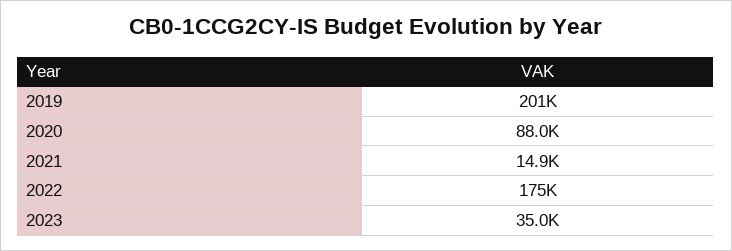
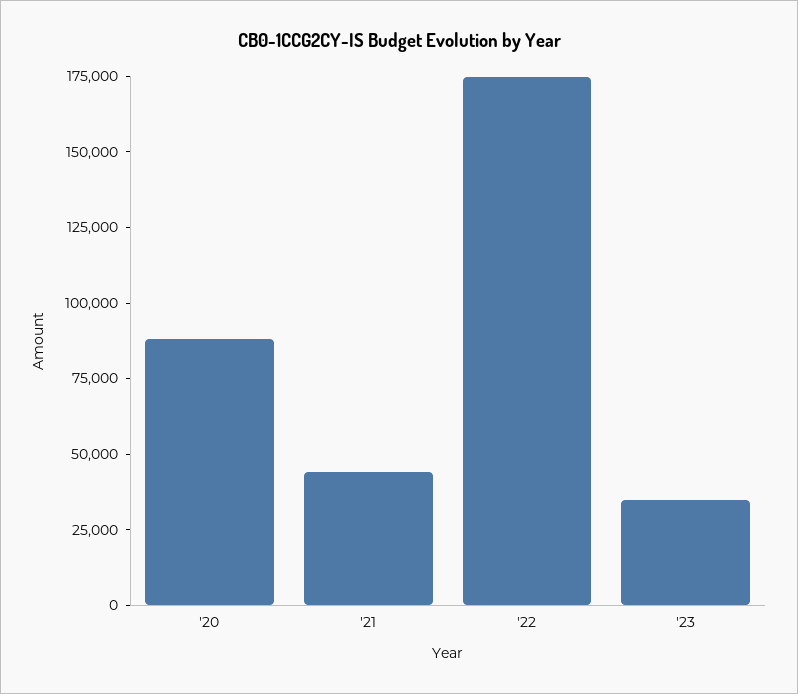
  {
-   "2019": 201000,
    "2020": 88000,
-   "2021": 14900,
+   "2021": 45000,
    "2022": 175000,
    "2023": 35000
  }

